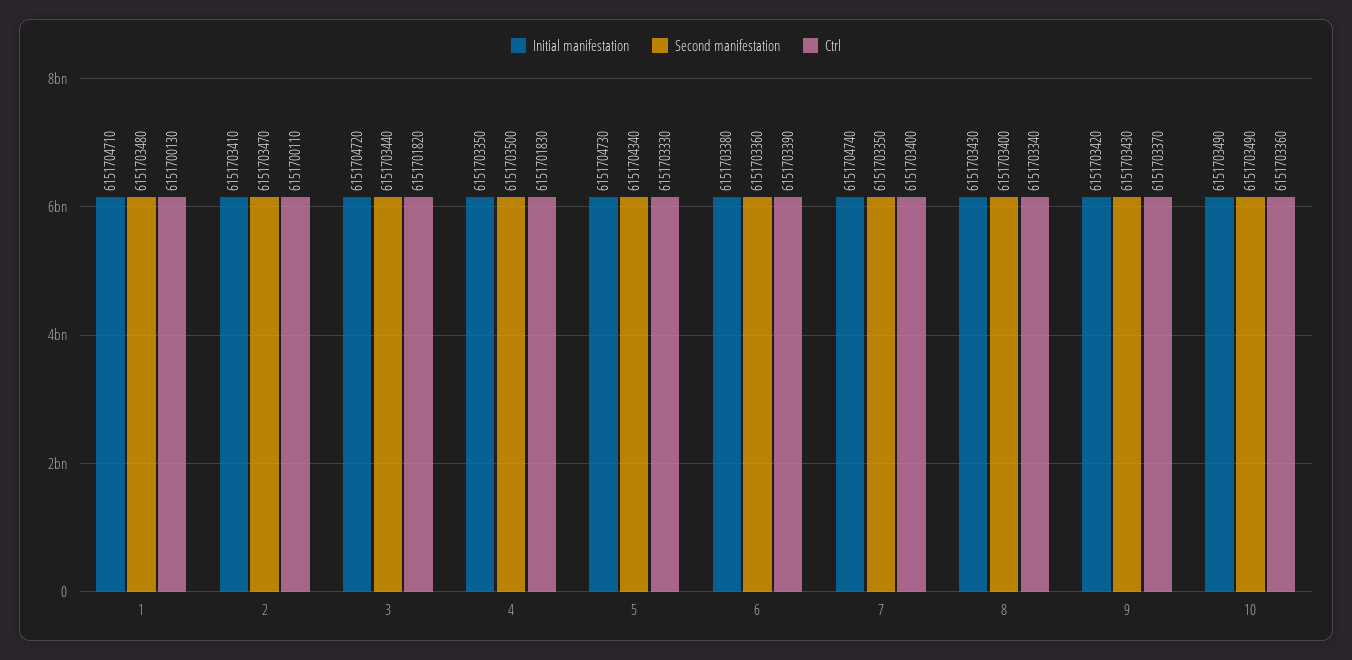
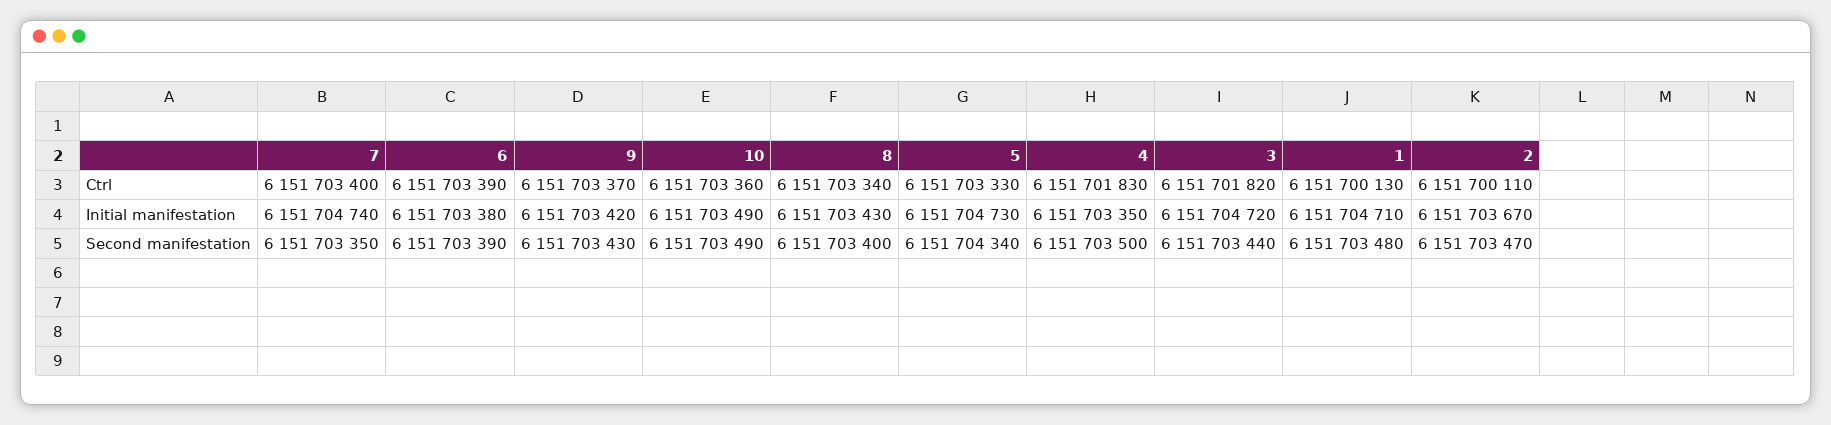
  {
    "Initial manifestation": {
      "1": 6151704710,
-     "2": 6151703410,
+     "2": 6151703670,
      "3": 6151704720,
      "4": 6151703350,
      "5": 6151704730,
      "6": 6151703380,
      "7": 6151704740,
      "8": 6151703430,
      "9": 6151703420,
      "10": 6151703490
    },
    "Second manifestation": {
      "1": 6151703480,
      "2": 6151703470,
      "3": 6151703440,
      "4": 6151703500,
      "5": 6151704340,
-     "6": 6151703360,
+     "6": 6151703390,
      "7": 6151703350,
      "8": 6151703400,
      "9": 6151703430,
      "10": 6151703490
    },
    "Ctrl": {
      "1": 6151700130,
      "2": 6151700110,
      "3": 6151701820,
      "4": 6151701830,
      "5": 6151703330,
      "6": 6151703390,
      "7": 6151703400,
      "8": 6151703340,
      "9": 6151703370,
      "10": 6151703360
    }
  }

